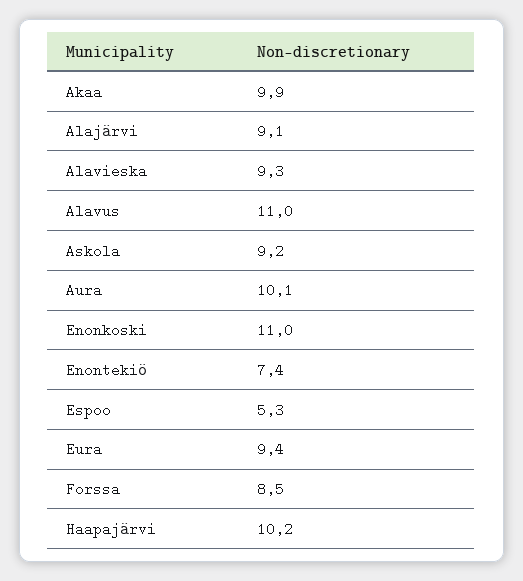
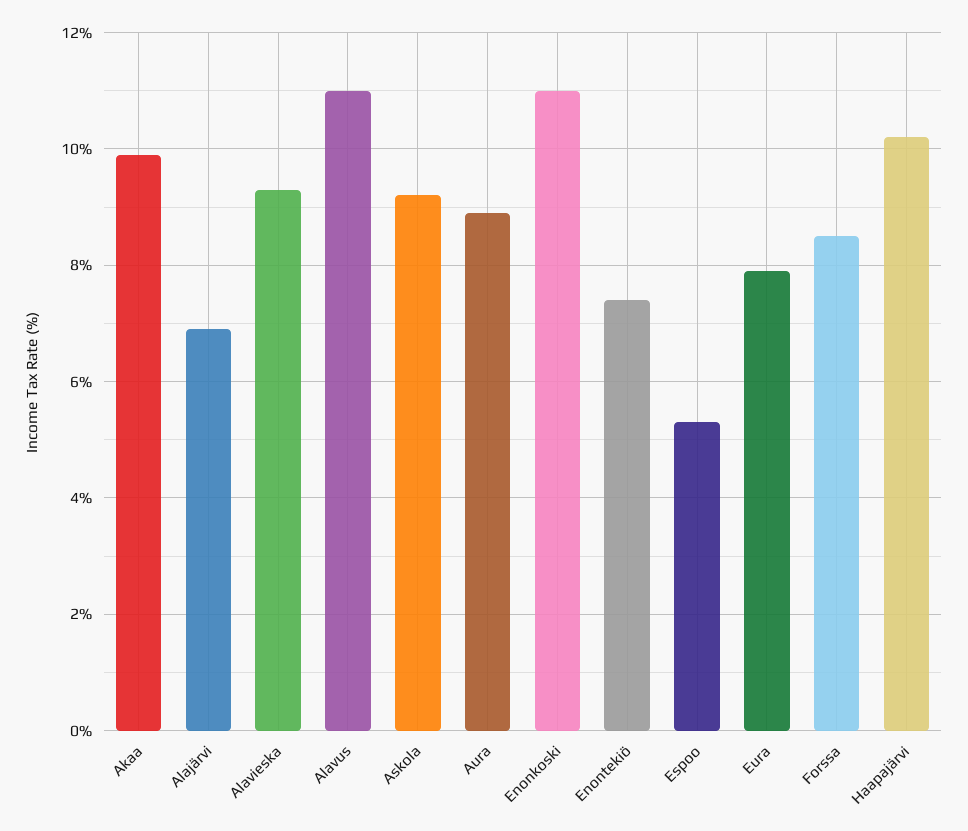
  {
    "Akaa": 9.9,
-   "Alajärvi": 9.1,
+   "Alajärvi": 7,
    "Alavieska": 9.3,
    "Alavus": 11,
    "Askola": 9.2,
-   "Aura": 10.1,
+   "Aura": 9,
    "Enonkoski": 11,
    "Enontekiö": 7.4,
    "Espoo": 5.3,
-   "Eura": 9.4,
+   "Eura": 8,
    "Forssa": 8.5,
    "Haapajärvi": 10.2
  }

